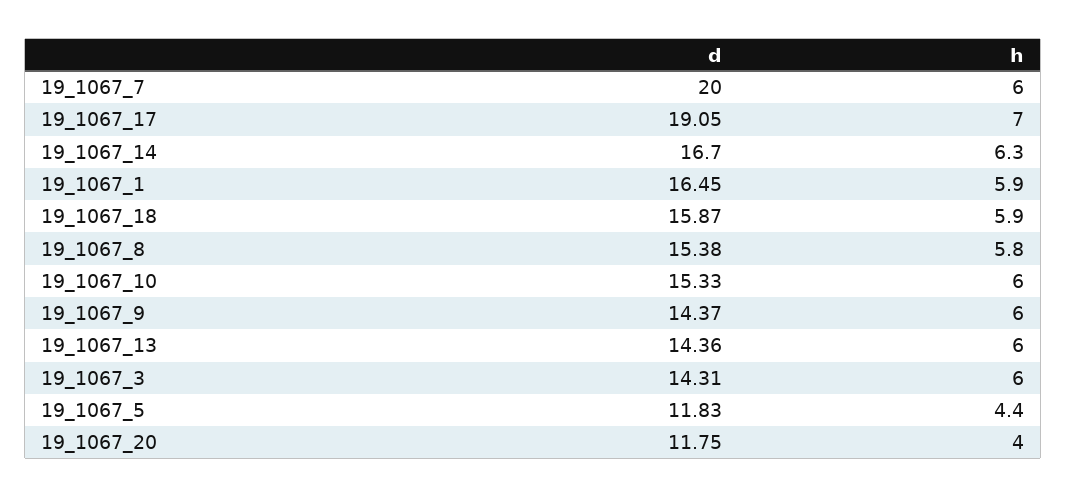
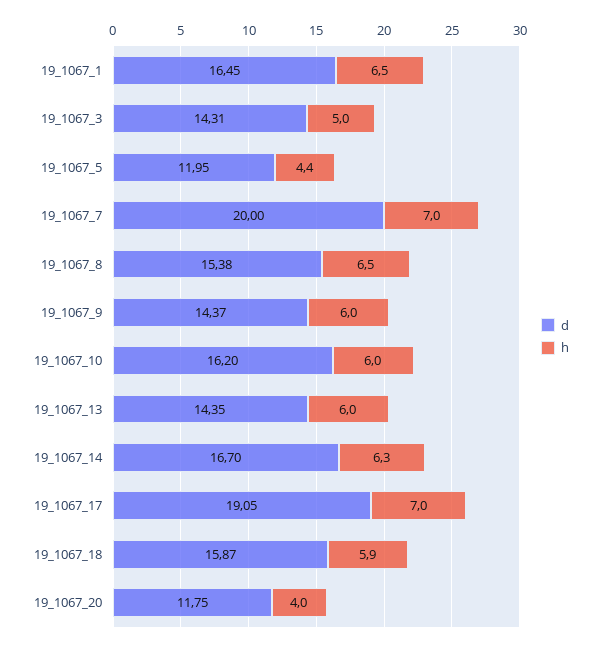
  {
    "d": {
      "19_1067_7": 20,
      "19_1067_17": 19.05,
      "19_1067_14": 16.7,
      "19_1067_1": 16.45,
      "19_1067_18": 15.87,
      "19_1067_8": 15.38,
-     "19_1067_10": 15.33,
+     "19_1067_10": 16.2,
      "19_1067_9": 14.37,
-     "19_1067_13": 14.36,
+     "19_1067_13": 14.35,
      "19_1067_3": 14.31,
-     "19_1067_5": 11.83,
+     "19_1067_5": 11.95,
      "19_1067_20": 11.75
    },
    "h": {
-     "19_1067_7": 6,
+     "19_1067_7": 7,
      "19_1067_17": 7,
      "19_1067_14": 6.3,
-     "19_1067_1": 5.9,
+     "19_1067_1": 6.5,
      "19_1067_18": 5.9,
-     "19_1067_8": 5.8,
+     "19_1067_8": 6.5,
      "19_1067_10": 6,
      "19_1067_9": 6,
      "19_1067_13": 6,
-     "19_1067_3": 6,
+     "19_1067_3": 5,
      "19_1067_5": 4.4,
      "19_1067_20": 4
    }
  }

